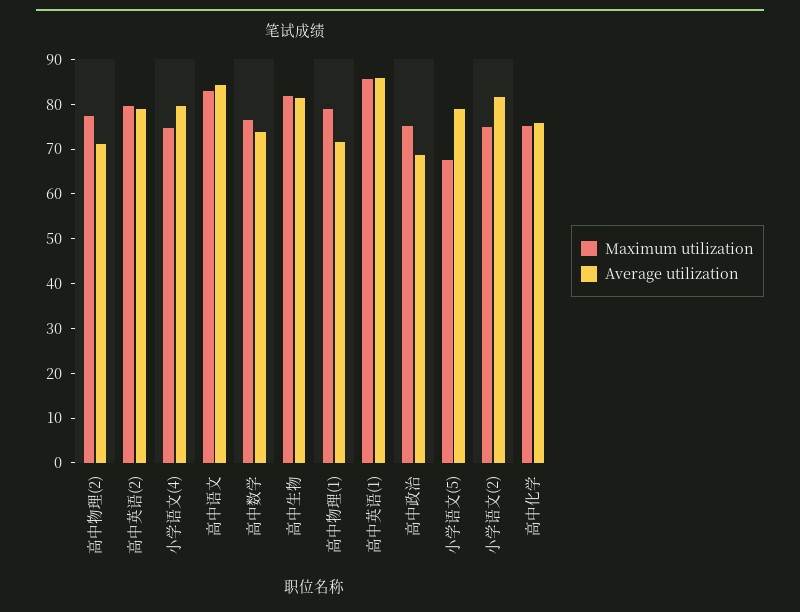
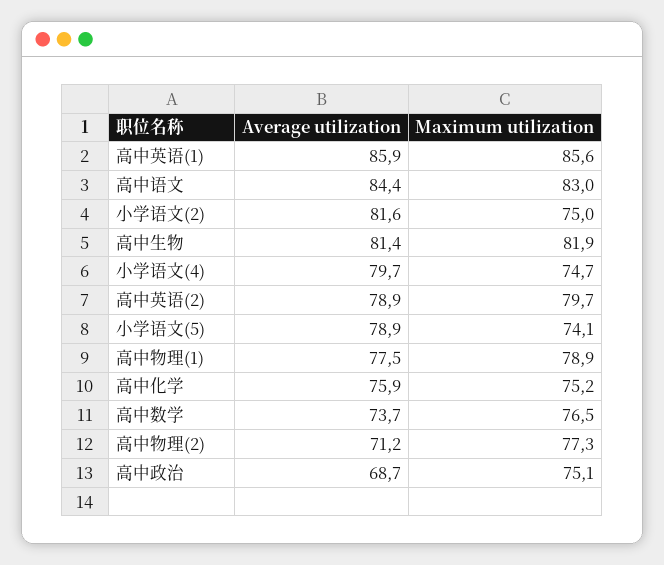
  {
    "Maximum utilization": {
      "高中物理(2)": 77.3,
      "高中英语(2)": 79.7,
      "小学语文(4)": 74.7,
      "高中语文": 83,
      "高中数学": 76.5,
      "高中生物": 81.9,
      "高中物理(1)": 78.9,
      "高中英语(1)": 85.6,
      "高中政治": 75.1,
-     "小学语文(5)": 68,
+     "小学语文(5)": 74.1,
      "小学语文(2)": 75,
      "高中化学": 75.2
    },
    "Average utilization": {
      "高中物理(2)": 71.2,
      "高中英语(2)": 78.9,
      "小学语文(4)": 79.7,
      "高中语文": 84.4,
      "高中数学": 73.7,
      "高中生物": 81.4,
-     "高中物理(1)": 72,
+     "高中物理(1)": 77.5,
      "高中英语(1)": 85.9,
      "高中政治": 68.7,
      "小学语文(5)": 78.9,
      "小学语文(2)": 81.6,
      "高中化学": 75.9
    }
  }

